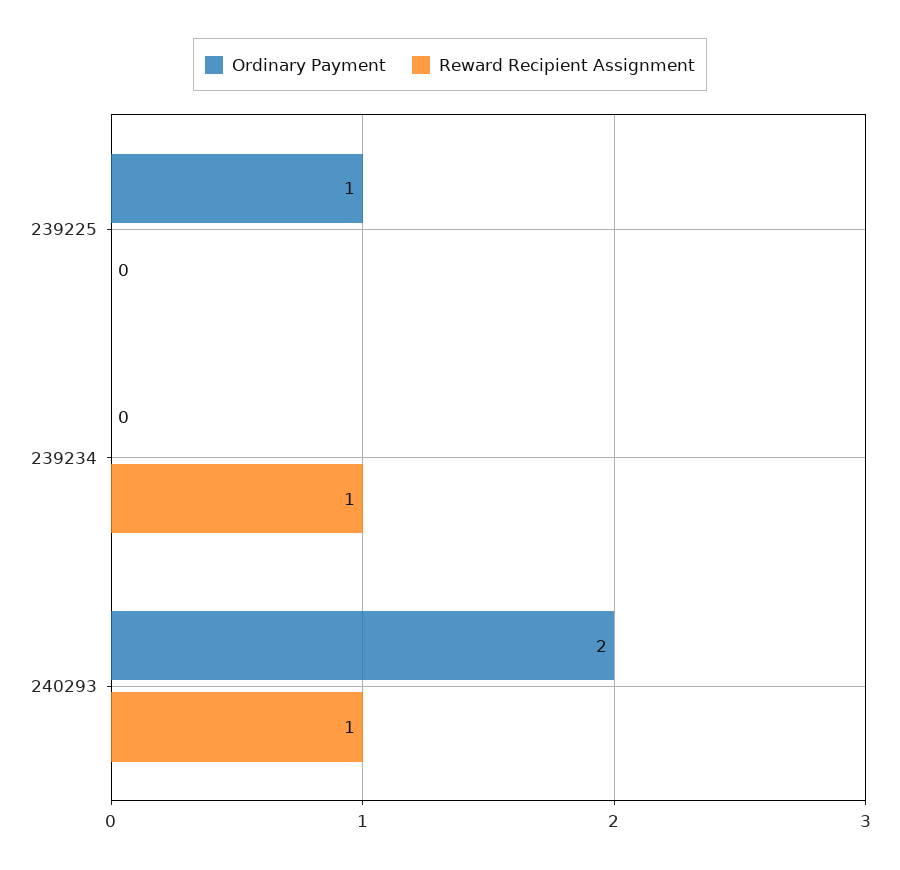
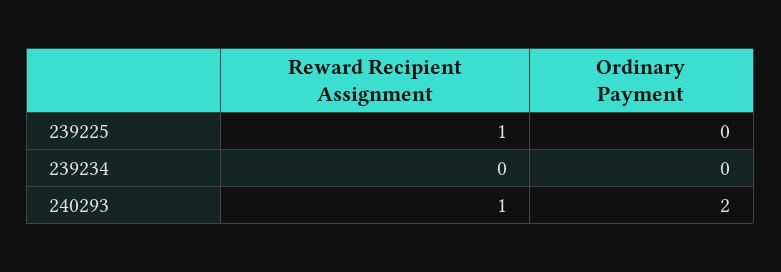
  {
    "Ordinary Payment": {
-     "239225": 1,
+     "239225": 0,
      "239234": 0,
      "240293": 2
    },
    "Reward Recipient Assignment": {
-     "239225": 0,
+     "239225": 1,
-     "239234": 1,
+     "239234": 0,
      "240293": 1
    }
  }

